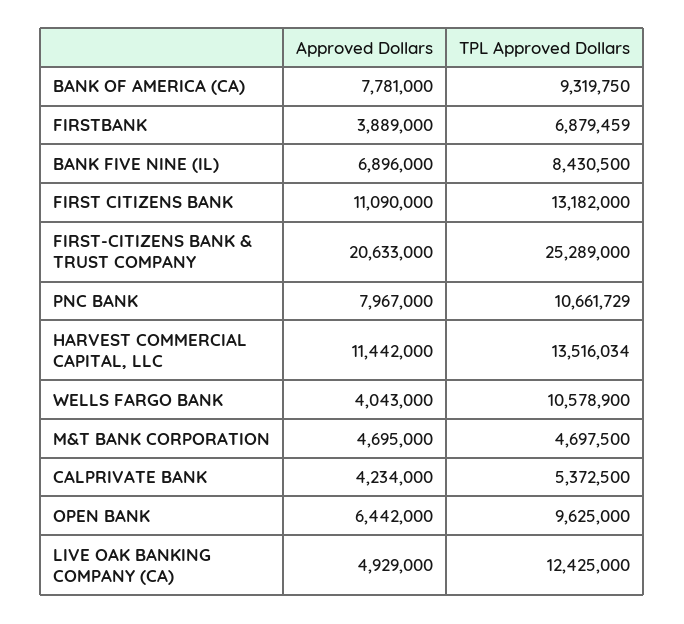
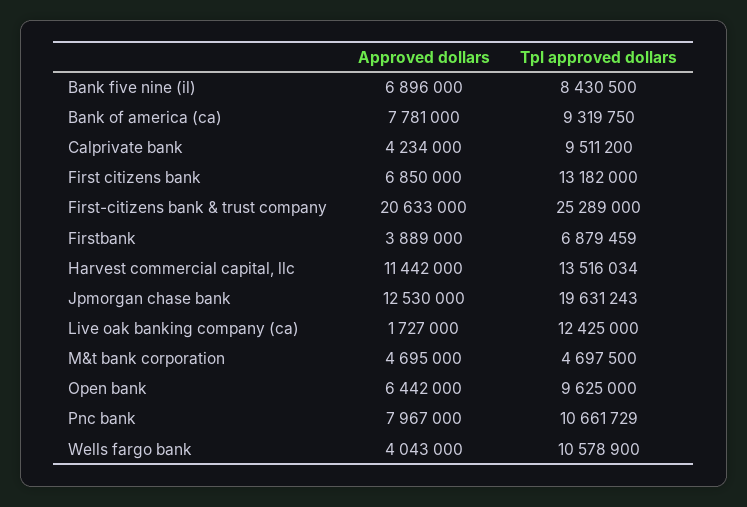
  {
    "Approved Dollars": {
      "BANK OF AMERICA (CA)": 7781000,
      "FIRSTBANK": 3889000,
      "BANK FIVE NINE (IL)": 6896000,
-     "FIRST CITIZENS BANK": 11090000,
+     "FIRST CITIZENS BANK": 6850000,
      "FIRST-CITIZENS BANK & TRUST COMPANY": 20633000,
      "PNC BANK": 7967000,
      "HARVEST COMMERCIAL CAPITAL, LLC": 11442000,
      "WELLS FARGO BANK": 4043000,
      "M&T BANK CORPORATION": 4695000,
      "CALPRIVATE BANK": 4234000,
      "OPEN BANK": 6442000,
-     "LIVE OAK BANKING COMPANY (CA)": 4929000
+     "LIVE OAK BANKING COMPANY (CA)": 1727000,
+     "Jpmorgan chase bank": 12530000
    },
    "TPL Approved Dollars": {
      "BANK OF AMERICA (CA)": 9319750,
      "FIRSTBANK": 6879459,
      "BANK FIVE NINE (IL)": 8430500,
      "FIRST CITIZENS BANK": 13182000,
      "FIRST-CITIZENS BANK & TRUST COMPANY": 25289000,
      "PNC BANK": 10661729,
      "HARVEST COMMERCIAL CAPITAL, LLC": 13516034,
      "WELLS FARGO BANK": 10578900,
      "M&T BANK CORPORATION": 4697500,
-     "CALPRIVATE BANK": 5372500,
+     "CALPRIVATE BANK": 9511200,
      "OPEN BANK": 9625000,
-     "LIVE OAK BANKING COMPANY (CA)": 12425000
+     "LIVE OAK BANKING COMPANY (CA)": 12425000,
+     "Jpmorgan chase bank": 19631243
    }
  }

